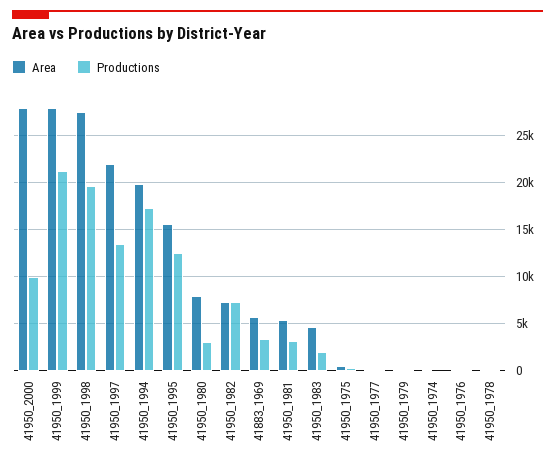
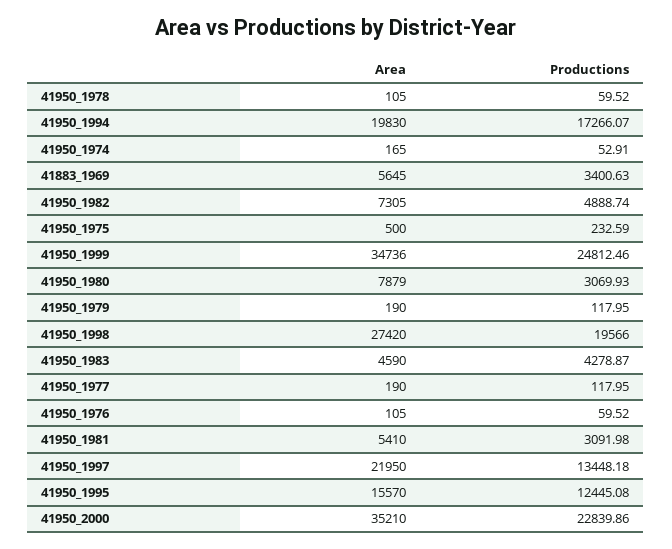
  {
    "Area": {
-     "41950_2000": 28000,
+     "41950_2000": 35210,
-     "41950_1999": 28000,
+     "41950_1999": 34736,
      "41950_1998": 27420,
      "41950_1997": 21950,
      "41950_1994": 19830,
      "41950_1995": 15570,
      "41950_1980": 7879,
      "41950_1982": 7305,
      "41883_1969": 5645,
      "41950_1981": 5410,
      "41950_1983": 4590,
      "41950_1975": 500,
      "41950_1977": 190,
      "41950_1979": 190,
      "41950_1974": 165,
      "41950_1976": 105,
      "41950_1978": 105
    },
    "Productions": {
-     "41950_2000": 10000,
+     "41950_2000": 22839.86,
-     "41950_1999": 21000,
+     "41950_1999": 24812.46,
      "41950_1998": 19566,
      "41950_1997": 13448.18,
      "41950_1994": 17266.07,
      "41950_1995": 12445.08,
      "41950_1980": 3069.93,
-     "41950_1982": 7000,
+     "41950_1982": 4888.74,
      "41883_1969": 3400.63,
      "41950_1981": 3091.98,
-     "41950_1983": 2000,
+     "41950_1983": 4278.87,
      "41950_1975": 232.59,
      "41950_1977": 117.95,
      "41950_1979": 117.95,
      "41950_1974": 52.91,
      "41950_1976": 59.52,
      "41950_1978": 59.52
    }
  }

